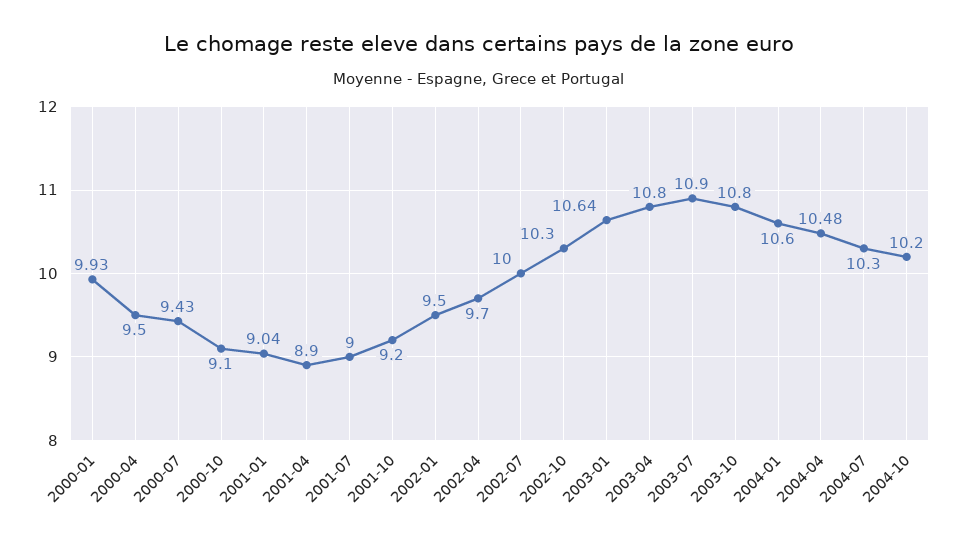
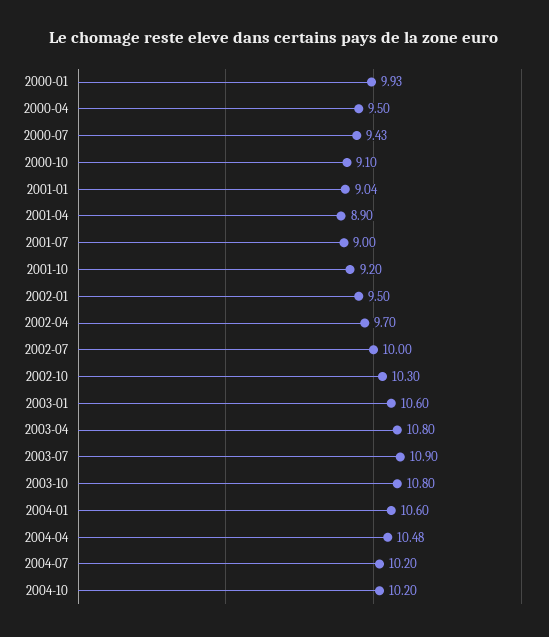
  {
    "2000-01": 9.93,
    "2000-04": 9.5,
    "2000-07": 9.43,
    "2000-10": 9.1,
    "2001-01": 9.04,
    "2001-04": 8.9,
    "2001-07": 9,
    "2001-10": 9.2,
    "2002-01": 9.5,
    "2002-04": 9.7,
    "2002-07": 10,
    "2002-10": 10.3,
-   "2003-01": 10.64,
+   "2003-01": 10.6,
    "2003-04": 10.8,
    "2003-07": 10.9,
    "2003-10": 10.8,
    "2004-01": 10.6,
    "2004-04": 10.48,
-   "2004-07": 10.3,
+   "2004-07": 10.2,
    "2004-10": 10.2
  }

